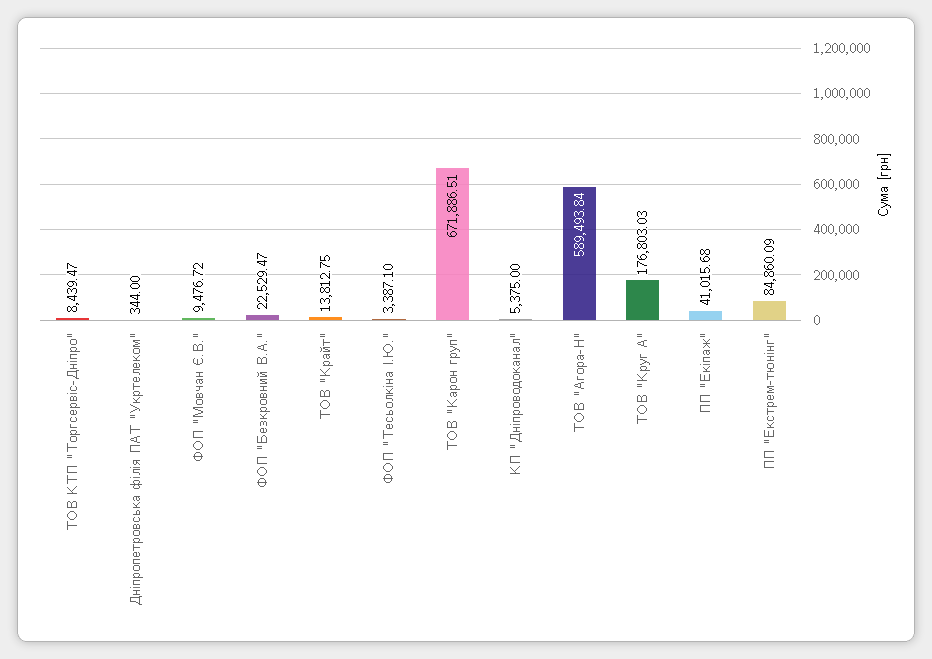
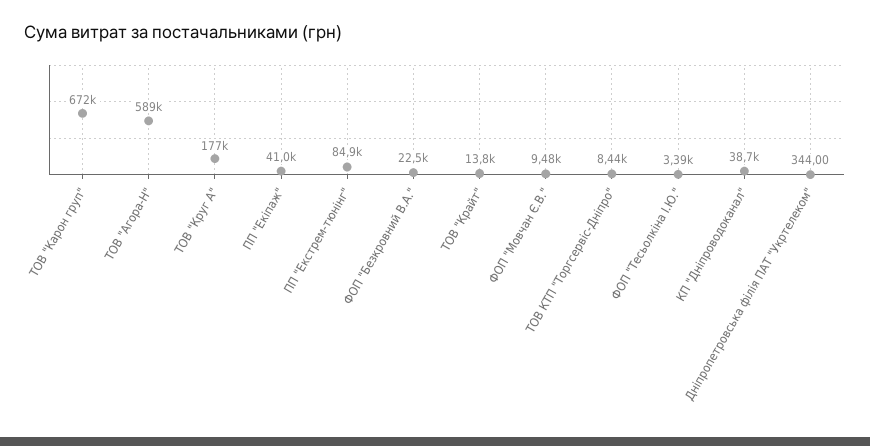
  {
    "ТОВ КТП \"Торгсервіс-Дніпро\"": 8439.47,
    "Дніпропетровська філія ПАТ \"Укртелеком\"": 344,
    "ФОП \"Мовчан Є.В.\"": 9476.72,
    "ФОП \"Безкровний В.А.\"": 22529.47,
    "ТОВ \"Крайт\"": 13812.75,
    "ФОП \"Тесьолкіна І.Ю.\"": 3387.1,
    "ТОВ \"Карон груп\"": 671886.51,
-   "КП \"Дніпроводоканал\"": 5375,
+   "КП \"Дніпроводоканал\"": 38700,
    "ТОВ \"Агора-Н\"": 589493.84,
    "ТОВ \"Круг А\"": 176803.03,
    "ПП \"Екіпаж\"": 41015.68,
    "ПП \"Екстрем-тюнінг\"": 84860.09
  }

